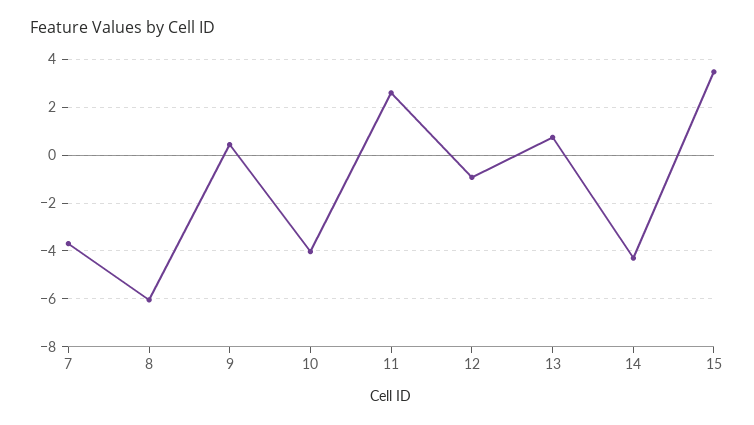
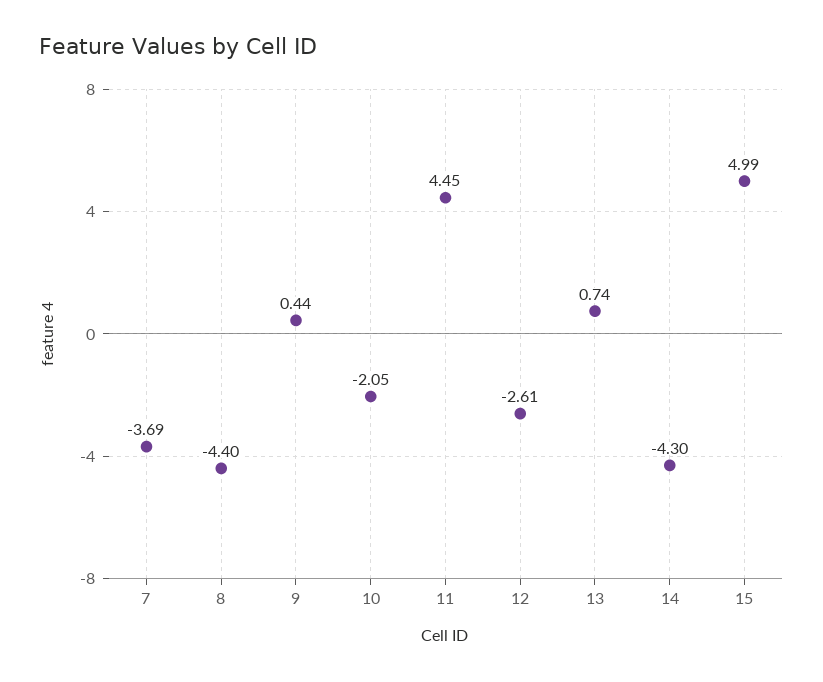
  {
    "7": -3.69,
-   "8": -6,
+   "8": -4.4,
    "9": 0.44,
-   "10": -4,
+   "10": -2.05,
-   "11": 2.5,
+   "11": 4.45,
-   "12": -1,
+   "12": -2.61,
    "13": 0.74,
    "14": -4.3,
-   "15": 3.5
+   "15": 4.99
  }

